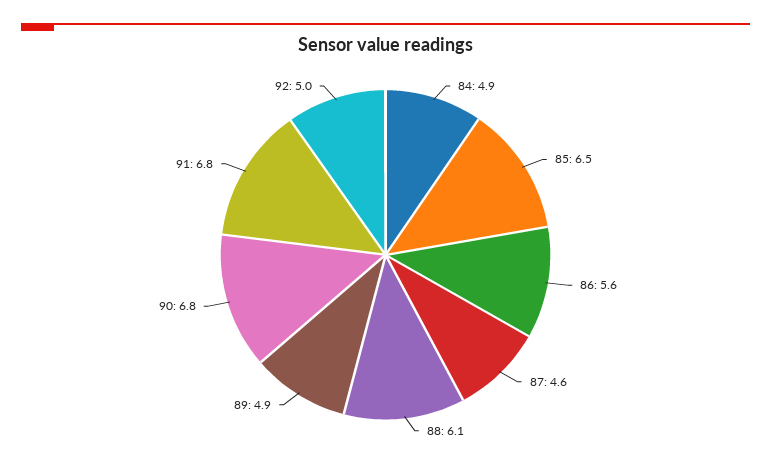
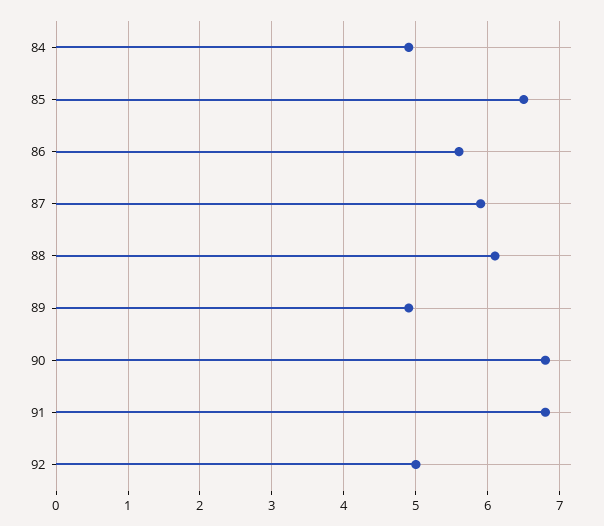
  {
    "84": 4.9,
    "85": 6.5,
    "86": 5.6,
-   "87": 4.6,
+   "87": 5.9,
    "88": 6.1,
    "89": 4.9,
    "90": 6.8,
    "91": 6.8,
    "92": 5
  }

